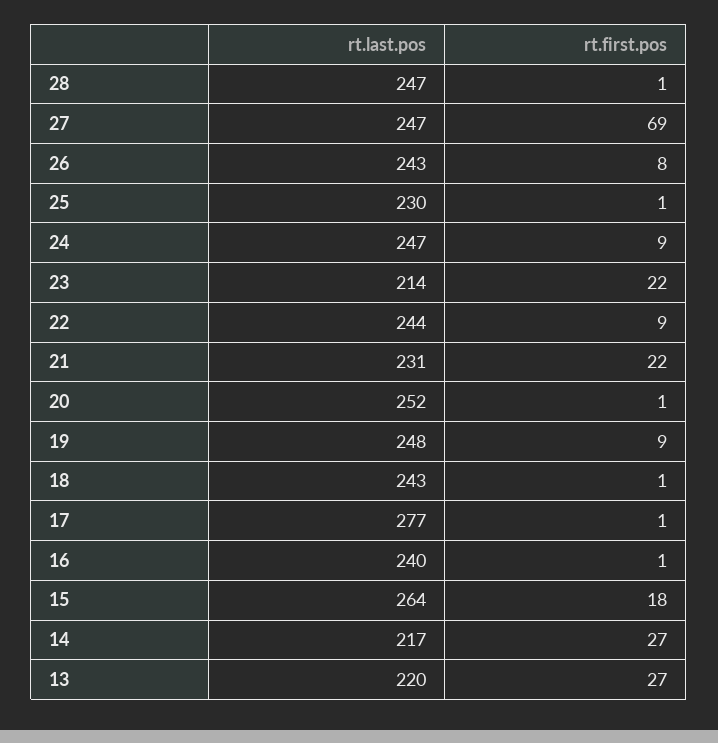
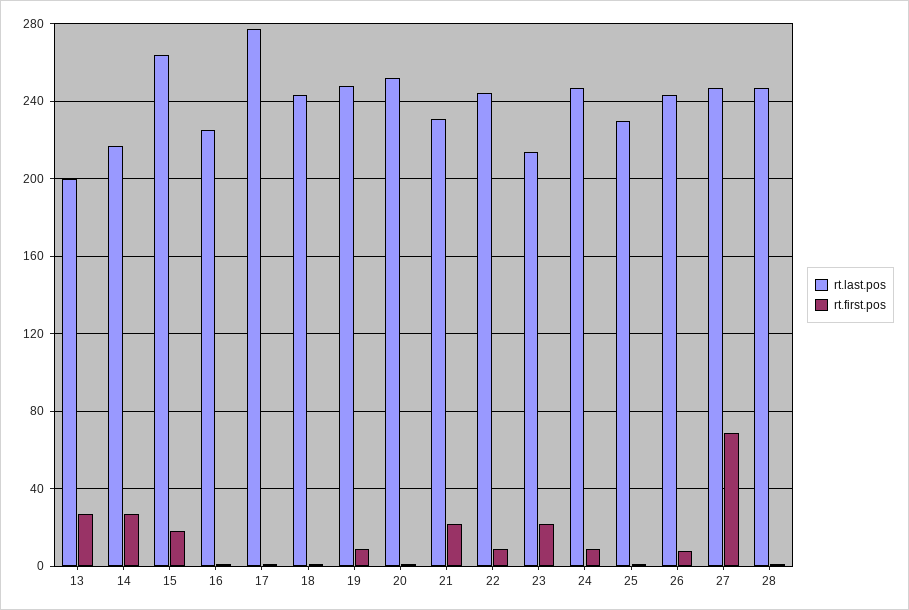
  {
    "rt.last.pos": {
      "28": 247,
      "27": 247,
      "26": 243,
      "25": 230,
      "24": 247,
      "23": 214,
      "22": 244,
      "21": 231,
      "20": 252,
      "19": 248,
      "18": 243,
      "17": 277,
-     "16": 240,
+     "16": 225,
      "15": 264,
      "14": 217,
-     "13": 220
+     "13": 200
    },
    "rt.first.pos": {
      "28": 1,
      "27": 69,
      "26": 8,
      "25": 1,
      "24": 9,
      "23": 22,
      "22": 9,
      "21": 22,
      "20": 1,
      "19": 9,
      "18": 1,
      "17": 1,
      "16": 1,
      "15": 18,
      "14": 27,
      "13": 27
    }
  }

